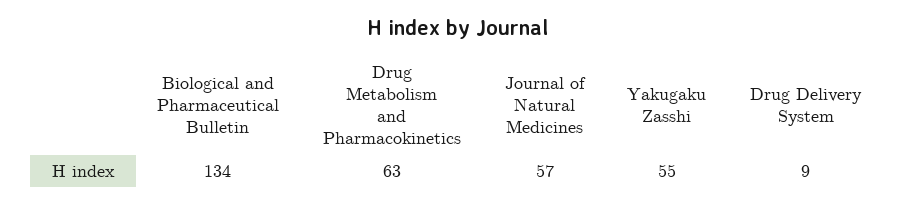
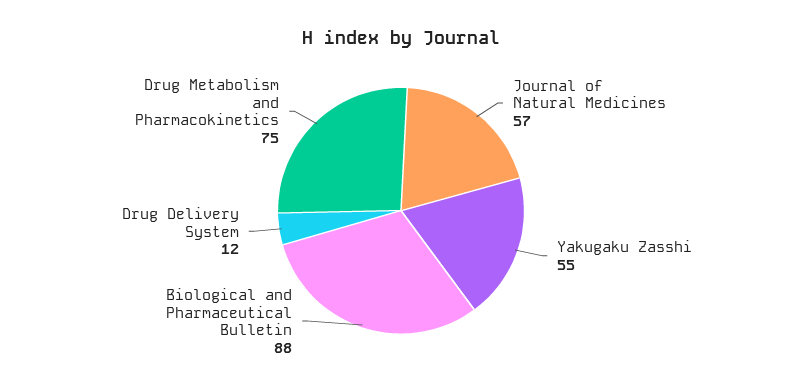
  {
-   "Biological and Pharmaceutical Bulletin": 134,
+   "Biological and Pharmaceutical Bulletin": 88,
-   "Drug Metabolism and Pharmacokinetics": 63,
+   "Drug Metabolism and Pharmacokinetics": 75,
    "Journal of Natural Medicines": 57,
    "Yakugaku Zasshi": 55,
-   "Drug Delivery System": 9
+   "Drug Delivery System": 12
  }

